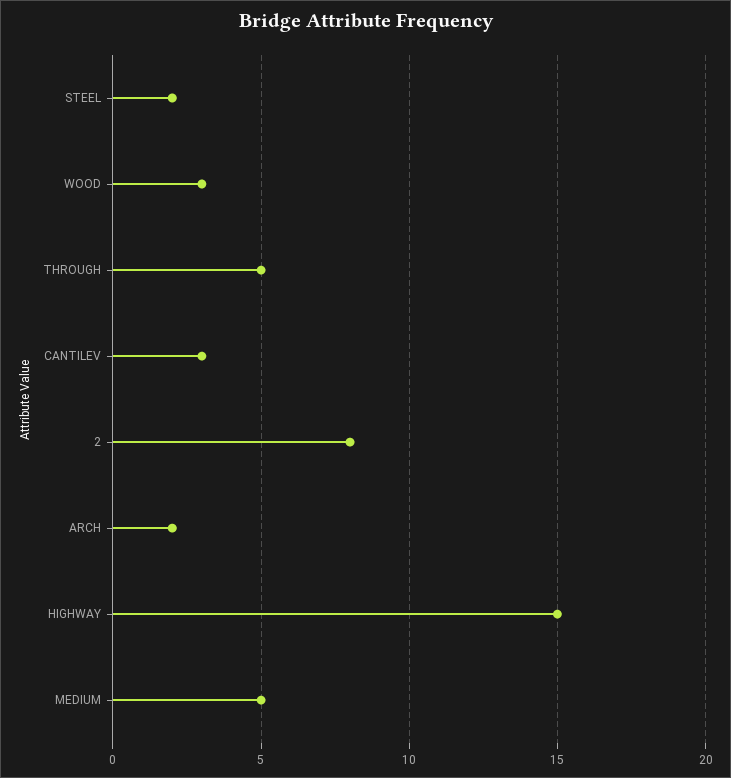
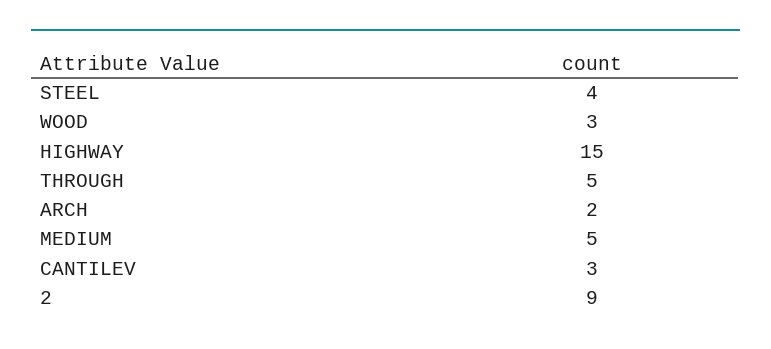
  {
-   "STEEL": 2,
+   "STEEL": 4,
    "WOOD": 3,
    "THROUGH": 5,
    "CANTILEV": 3,
-   "2": 8,
+   "2": 9,
    "ARCH": 2,
    "HIGHWAY": 15,
    "MEDIUM": 5
  }

